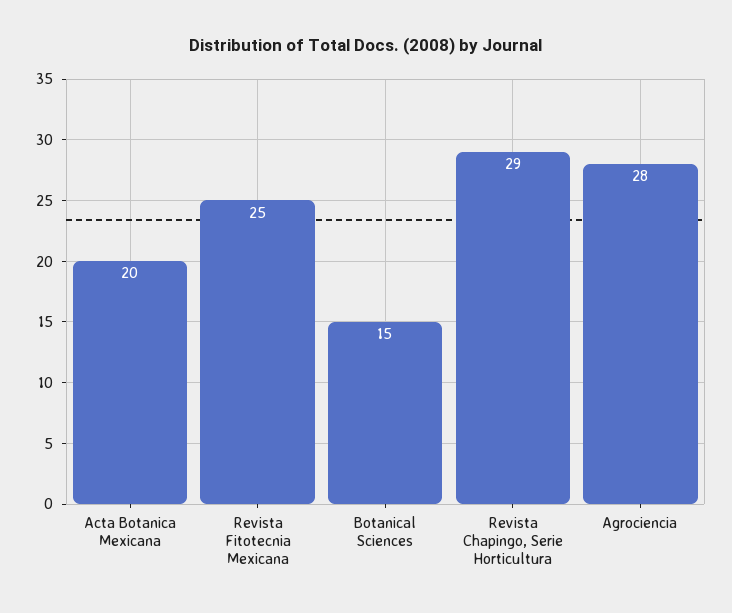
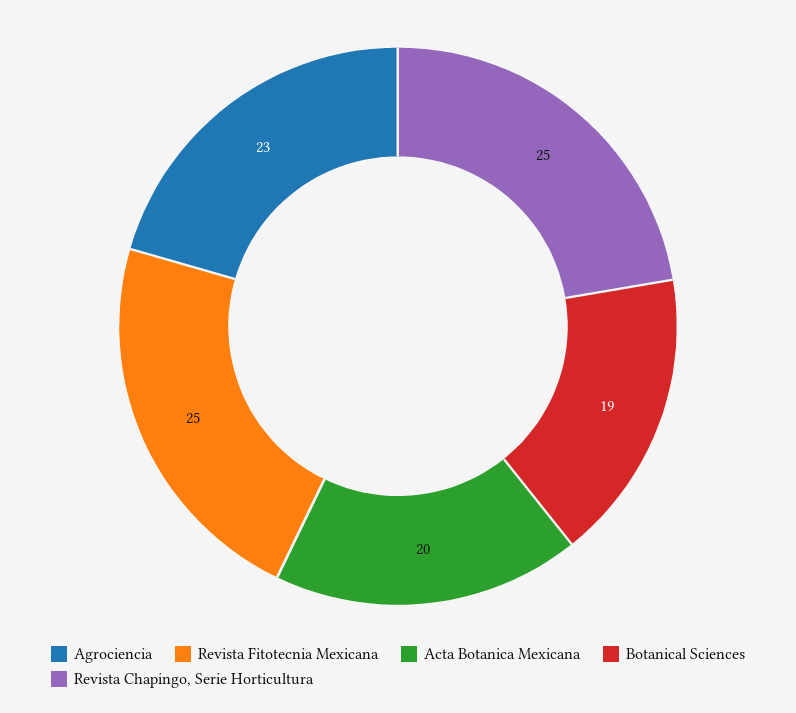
  {
    "Acta Botanica Mexicana": 20,
    "Revista Fitotecnia Mexicana": 25,
-   "Botanical Sciences": 15,
+   "Botanical Sciences": 19,
-   "Revista Chapingo, Serie Horticultura": 29,
+   "Revista Chapingo, Serie Horticultura": 25,
-   "Agrociencia": 28
+   "Agrociencia": 23
  }

